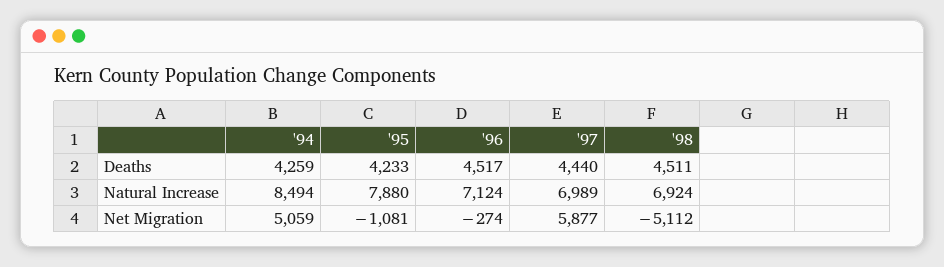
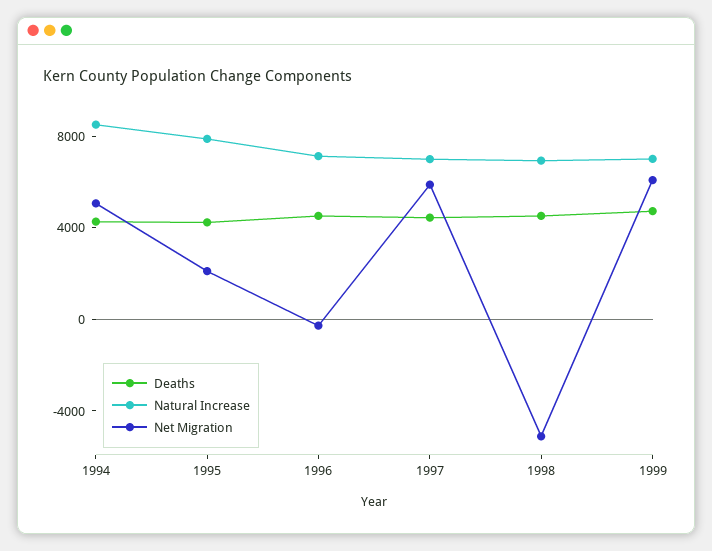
  {
    "Deaths": {
      "'94": 4259,
      "'95": 4233,
      "'96": 4517,
      "'97": 4440,
-     "'98": 4511
+     "'98": 4511,
+     "1999": 5000
    },
    "Natural Increase": {
      "'94": 8494,
      "'95": 7880,
      "'96": 7124,
      "'97": 6989,
-     "'98": 6924
+     "'98": 6924,
+     "1999": 7000
    },
    "Net Migration": {
      "'94": 5059,
-     "'95": -1081,
+     "'95": 2000,
      "'96": -274,
      "'97": 5877,
-     "'98": -5112
+     "'98": -5112,
+     "1999": 6000
    }
  }

